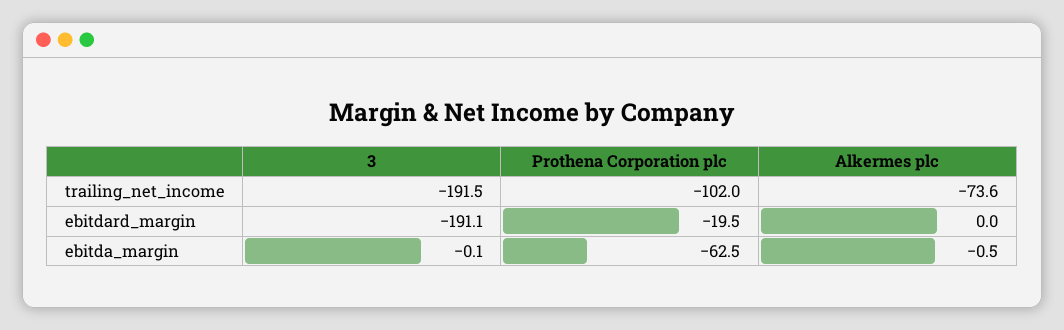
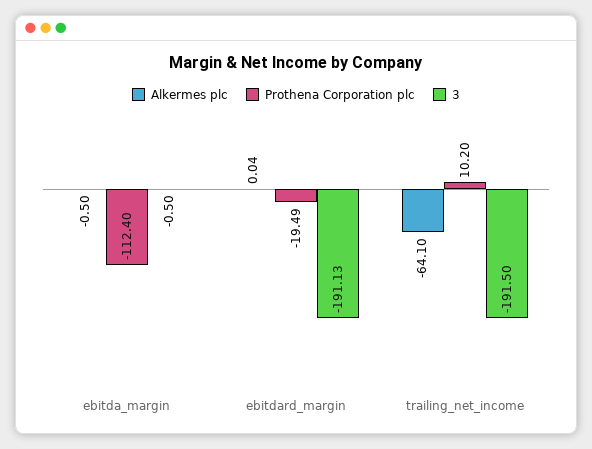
  {
    "3": {
      "trailing_net_income": -191.5,
      "ebitdard_margin": -191.13,
-     "ebitda_margin": -0.1
+     "ebitda_margin": -0.5
    },
    "Prothena Corporation plc": {
-     "trailing_net_income": -102,
+     "trailing_net_income": 10.2,
      "ebitdard_margin": -19.49,
-     "ebitda_margin": -62.5
+     "ebitda_margin": -112.4
    },
    "Alkermes plc": {
-     "trailing_net_income": -73.6,
+     "trailing_net_income": -64.1,
      "ebitdard_margin": 0.04,
      "ebitda_margin": -0.5
    }
  }

